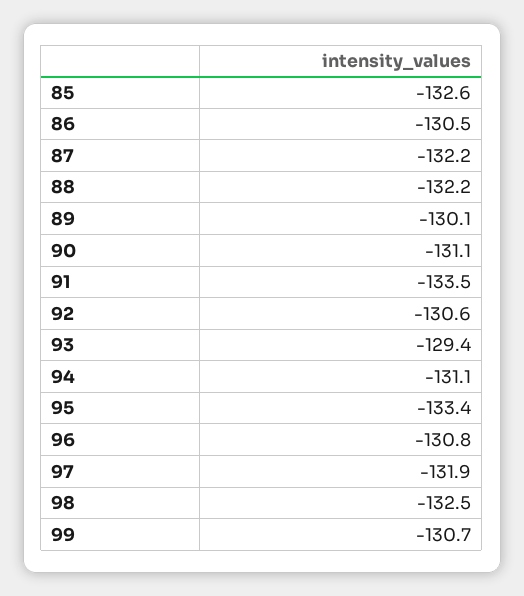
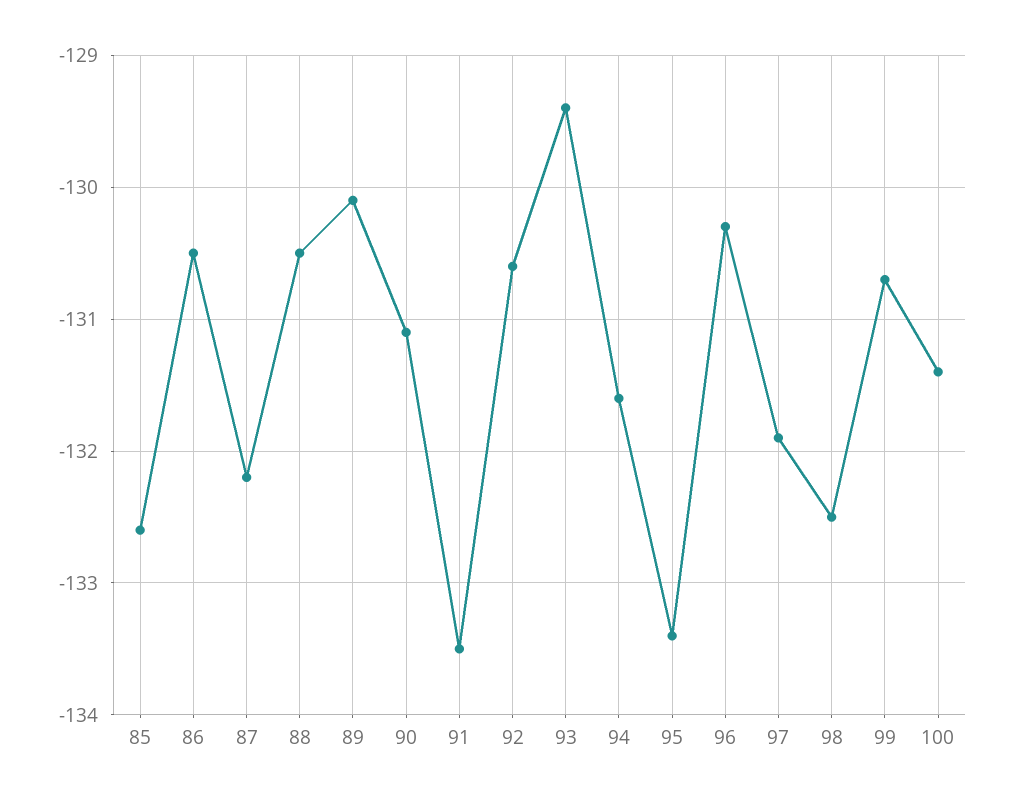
  {
    "85": -132.6,
    "86": -130.5,
    "87": -132.2,
-   "88": -132.2,
+   "88": -130.5,
    "89": -130.1,
    "90": -131.1,
    "91": -133.5,
    "92": -130.6,
    "93": -129.4,
-   "94": -131.1,
+   "94": -131.6,
    "95": -133.4,
-   "96": -130.8,
+   "96": -130.3,
    "97": -131.9,
    "98": -132.5,
-   "99": -130.7
+   "99": -130.7,
+   "100": -131.4
  }

